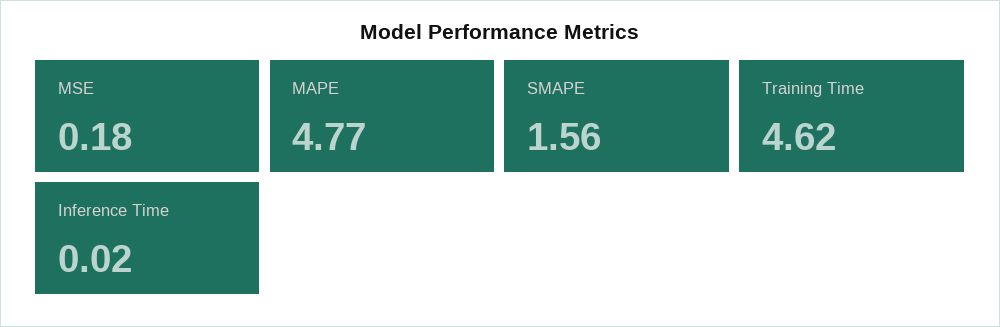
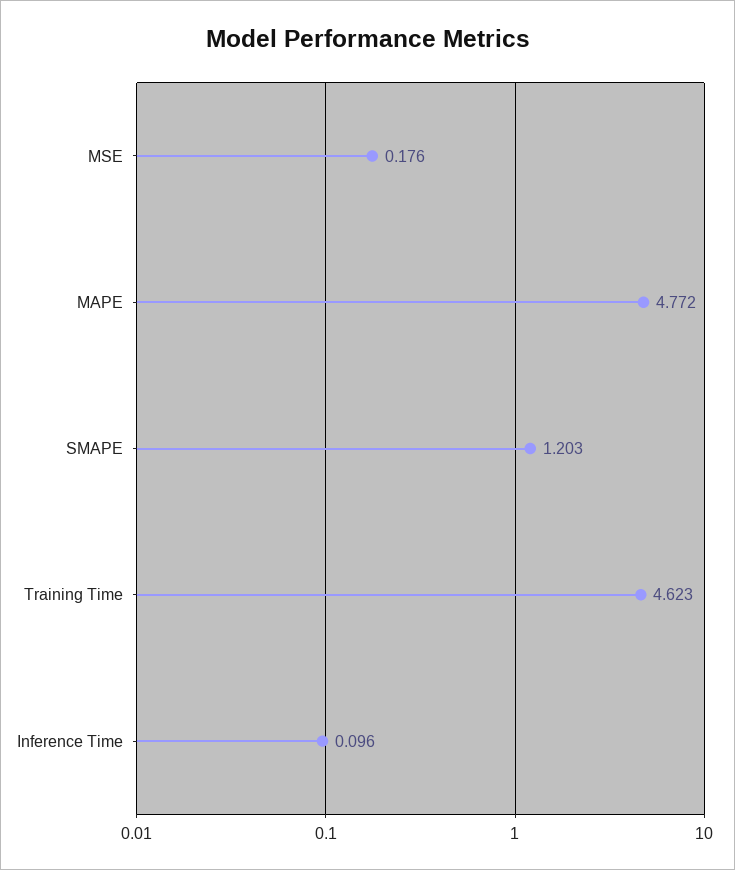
  {
    "MSE": 0.176,
    "MAPE": 4.772,
-   "SMAPE": 1.56,
+   "SMAPE": 1.203,
    "Training Time": 4.623,
-   "Inference Time": 0.02
+   "Inference Time": 0.096
  }

